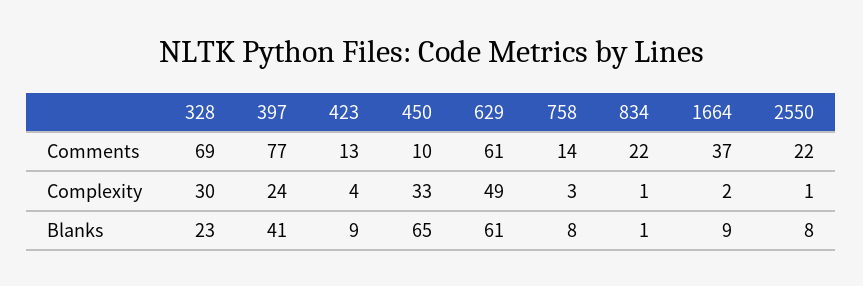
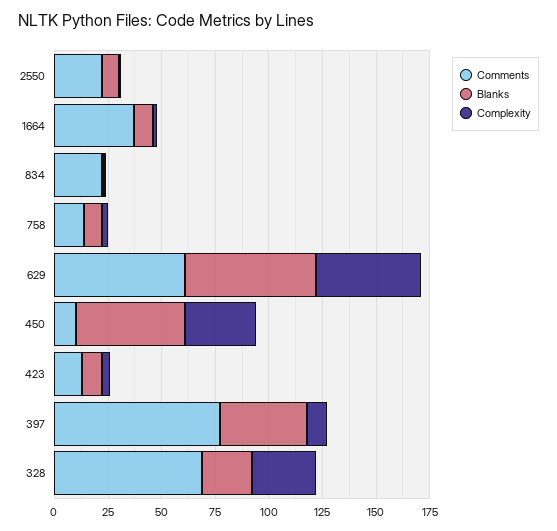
  {
    "Comments": {
      "328": 69,
      "397": 77,
      "423": 13,
      "450": 10,
      "629": 61,
      "758": 14,
      "834": 22,
      "1664": 37,
      "2550": 22
    },
    "Complexity": {
      "328": 30,
-     "397": 24,
+     "397": 10,
      "423": 4,
      "450": 33,
      "629": 49,
      "758": 3,
      "834": 1,
      "1664": 2,
      "2550": 1
    },
    "Blanks": {
      "328": 23,
      "397": 41,
      "423": 9,
-     "450": 65,
+     "450": 50,
      "629": 61,
      "758": 8,
      "834": 1,
      "1664": 9,
      "2550": 8
    }
  }

